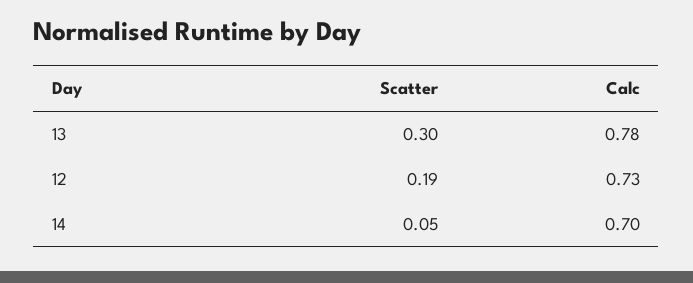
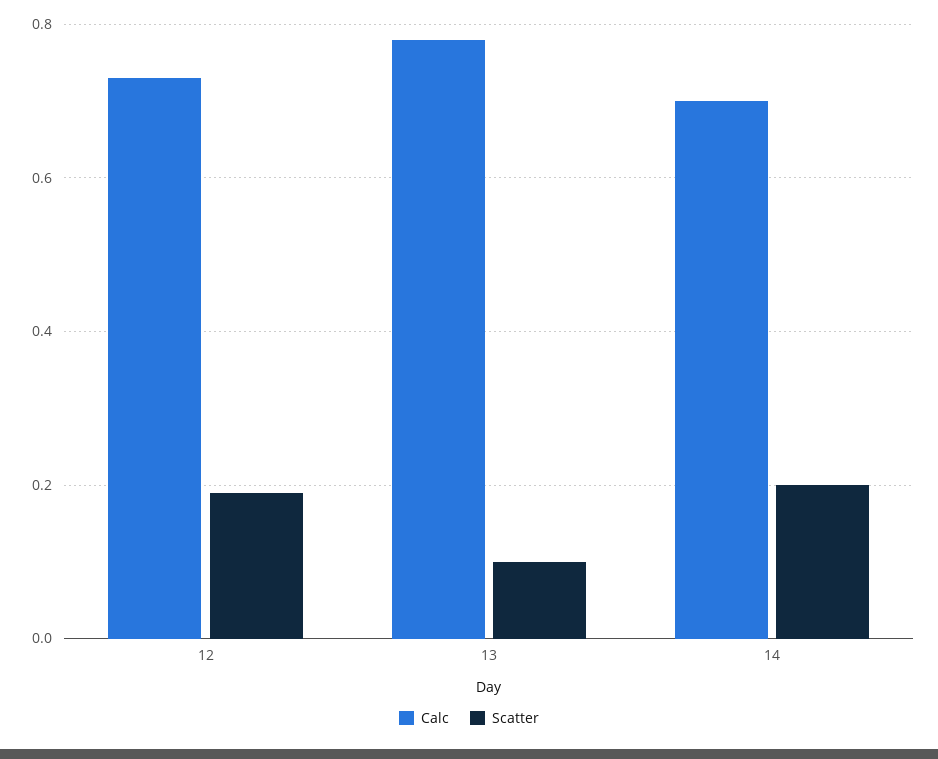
  {
    "Scatter": {
-     "13": 0.3,
+     "13": 0.1,
      "12": 0.19,
-     "14": 0.05
+     "14": 0.2
    },
    "Calc": {
      "13": 0.78,
      "12": 0.73,
      "14": 0.7
    }
  }

